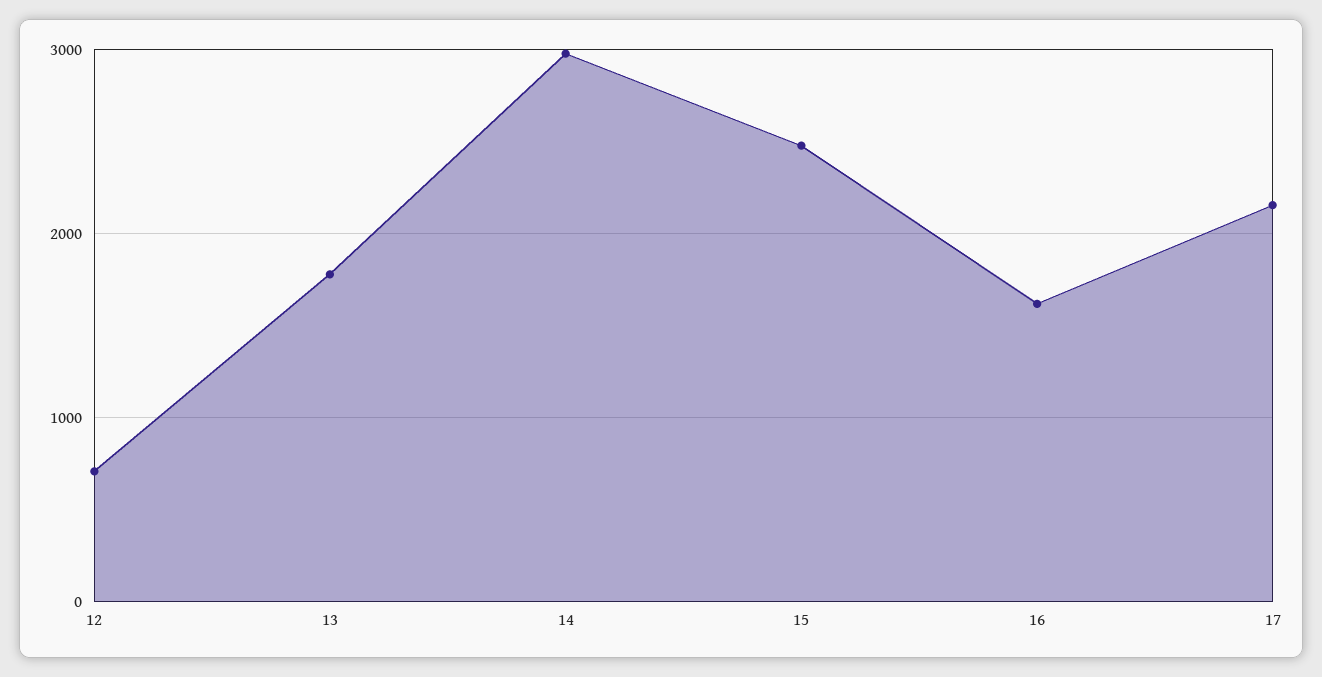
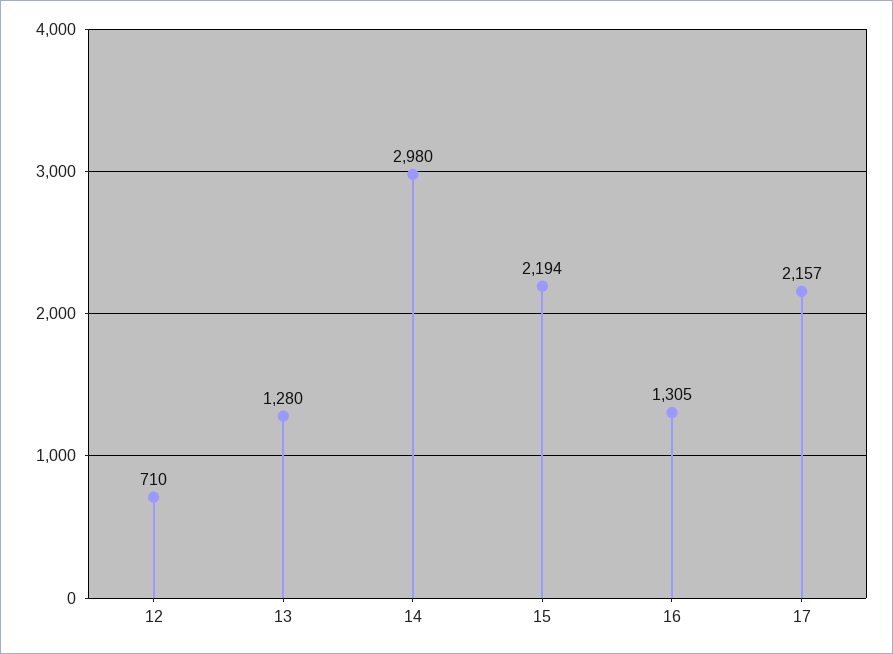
  {
    "12": 710,
-   "13": 1800,
+   "13": 1280,
    "14": 2980,
-   "15": 2500,
+   "15": 2194,
-   "16": 1600,
+   "16": 1305,
    "17": 2157
  }

